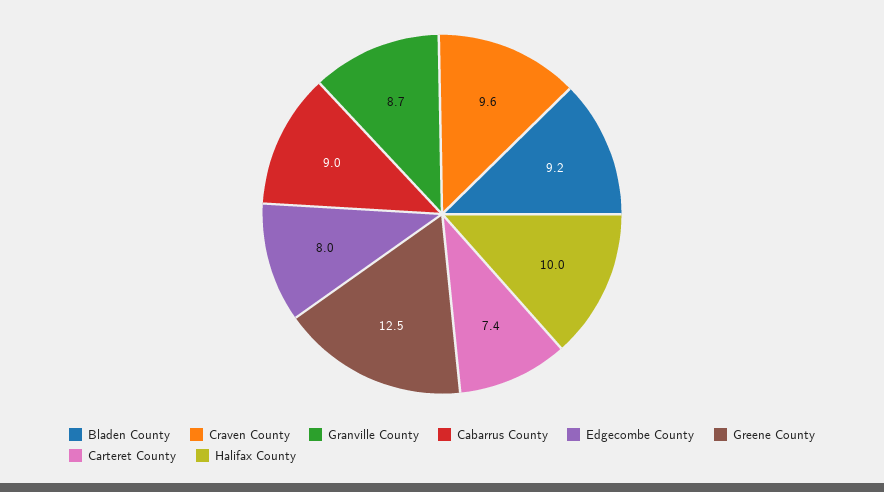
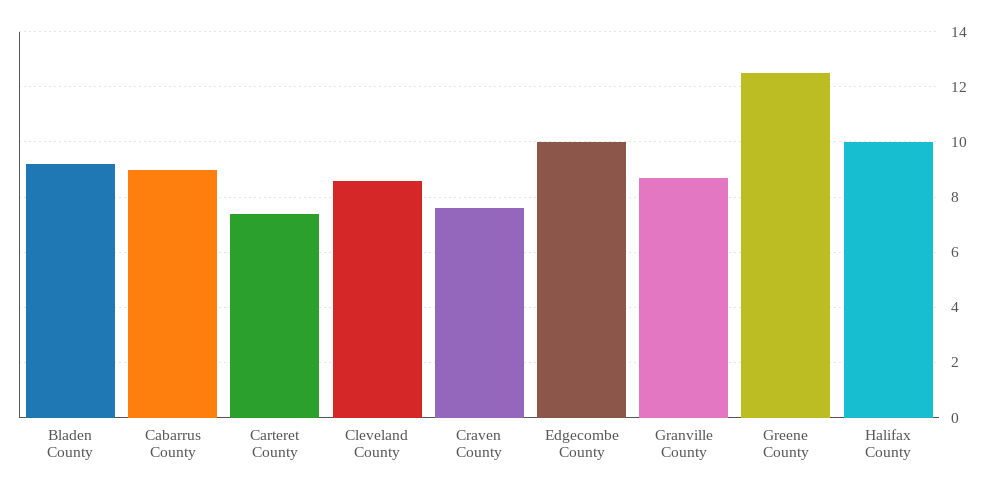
  {
    "Bladen County": 9.2,
-   "Craven County": 9.6,
+   "Craven County": 7.5,
    "Granville County": 8.7,
    "Cabarrus County": 9,
-   "Edgecombe County": 8,
+   "Edgecombe County": 10,
    "Greene County": 12.5,
    "Carteret County": 7.4,
-   "Halifax County": 10
+   "Halifax County": 10,
+   "Cleveland County": 8.5
  }

